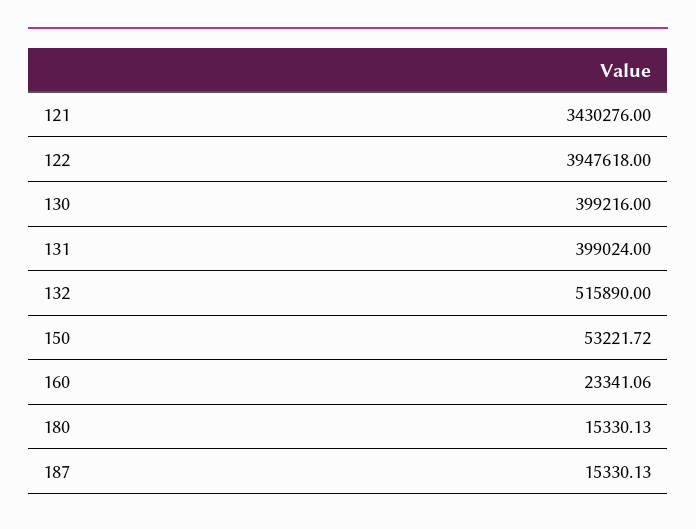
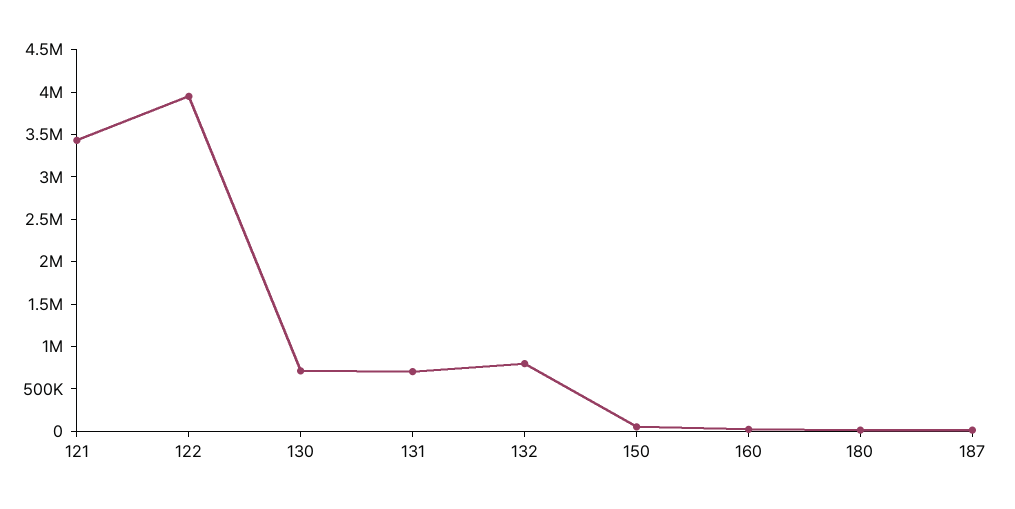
  {
    "121": 3430276,
    "122": 3947618,
-   "130": 399216,
+   "130": 700000,
-   "131": 399024,
+   "131": 700000,
-   "132": 515890,
+   "132": 800000,
    "150": 53221.72,
    "160": 23341.06,
    "180": 15330.13,
    "187": 15330.13
  }

